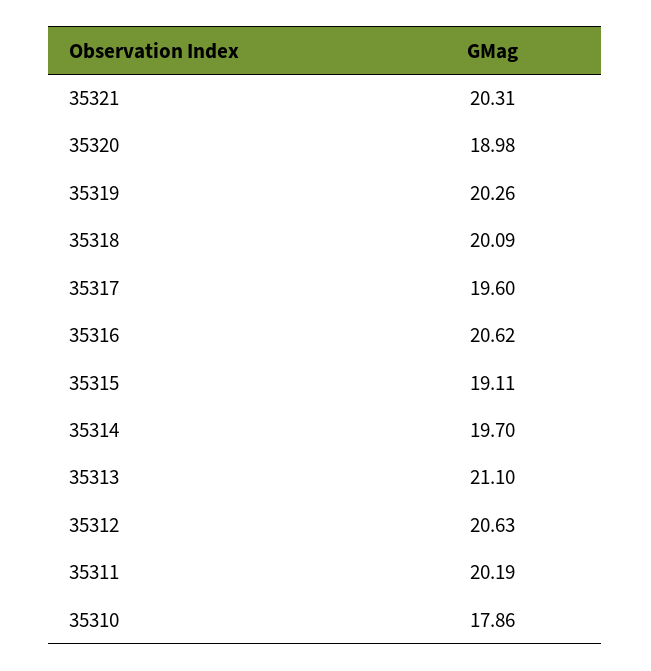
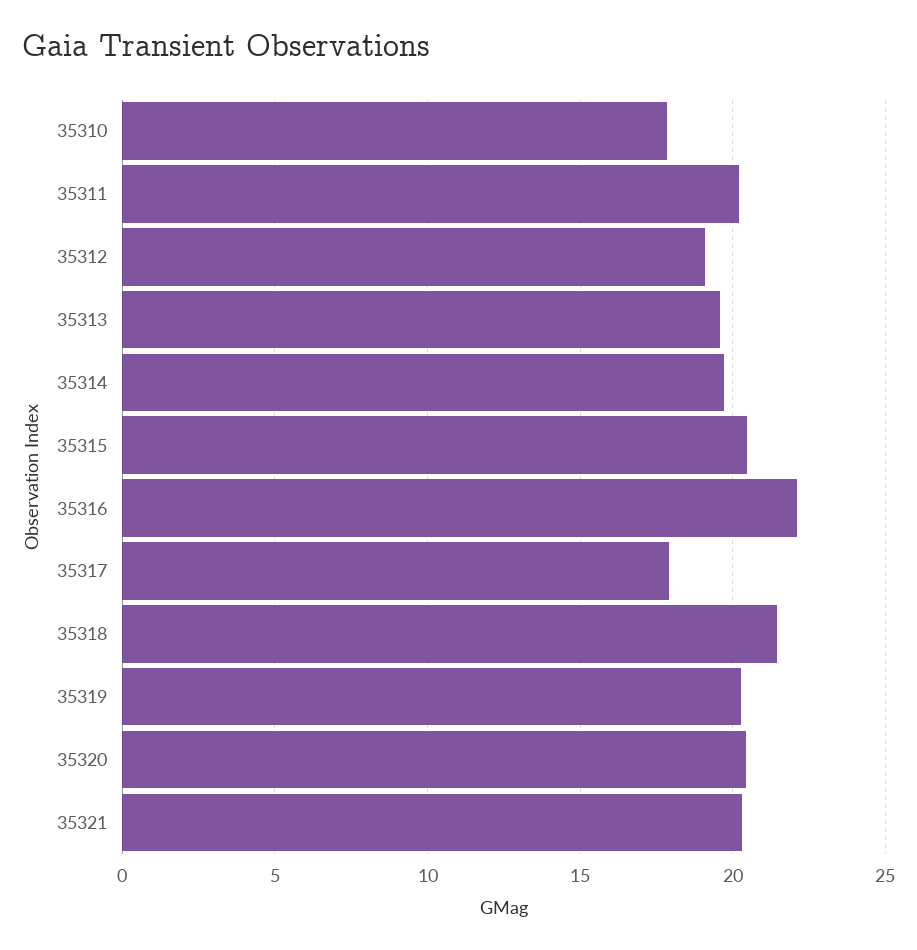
  {
    "35321": 20.31,
-   "35320": 18.98,
+   "35320": 20.5,
    "35319": 20.26,
-   "35318": 20.09,
+   "35318": 21.5,
-   "35317": 19.6,
+   "35317": 18,
-   "35316": 20.62,
+   "35316": 22,
-   "35315": 19.11,
+   "35315": 20.5,
    "35314": 19.7,
-   "35313": 21.1,
+   "35313": 19.5,
-   "35312": 20.63,
+   "35312": 19,
    "35311": 20.19,
    "35310": 17.86
  }

